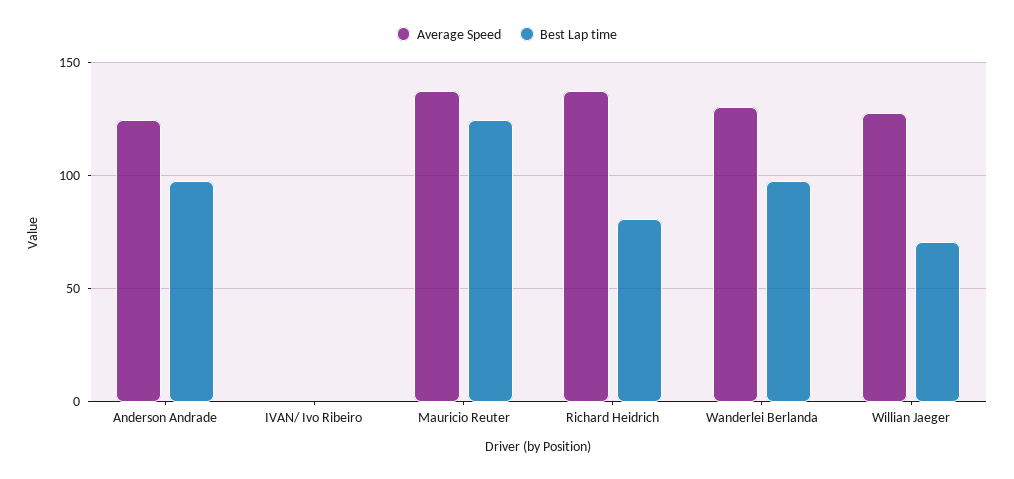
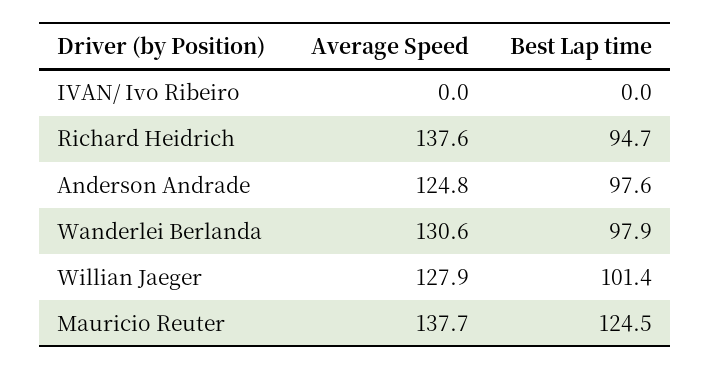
  {
    "Average Speed": {
      "Anderson Andrade": 124.8,
      "IVAN/ Ivo Ribeiro": 0,
      "Mauricio Reuter": 137.7,
      "Richard Heidrich": 137.6,
      "Wanderlei Berlanda": 130.6,
      "Willian Jaeger": 127.9
    },
    "Best Lap time": {
      "Anderson Andrade": 97.6,
      "IVAN/ Ivo Ribeiro": 0,
      "Mauricio Reuter": 124.5,
-     "Richard Heidrich": 80,
+     "Richard Heidrich": 94.7,
      "Wanderlei Berlanda": 97.9,
-     "Willian Jaeger": 70
+     "Willian Jaeger": 101.4
    }
  }

